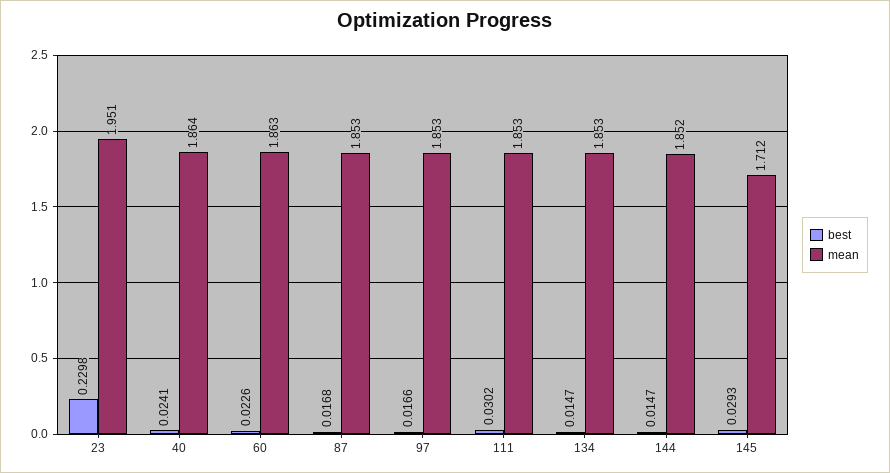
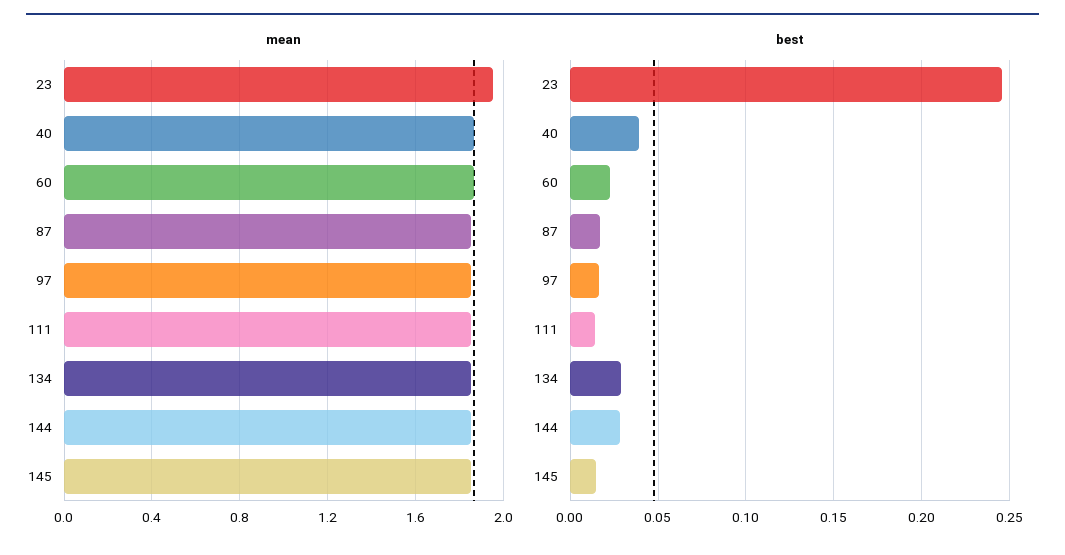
  {
    "best": {
-     "23": 0.2298,
+     "23": 0.245,
-     "40": 0.0241,
+     "40": 0.04,
      "60": 0.0226,
      "87": 0.0168,
      "97": 0.0166,
-     "111": 0.0302,
+     "111": 0.015,
-     "134": 0.0147,
+     "134": 0.03,
-     "144": 0.0147,
+     "144": 0.03,
-     "145": 0.0293
+     "145": 0.015
    },
    "mean": {
      "23": 1.951,
      "40": 1.864,
      "60": 1.863,
      "87": 1.853,
      "97": 1.853,
      "111": 1.853,
      "134": 1.853,
      "144": 1.852,
-     "145": 1.712
+     "145": 1.85
    }
  }

